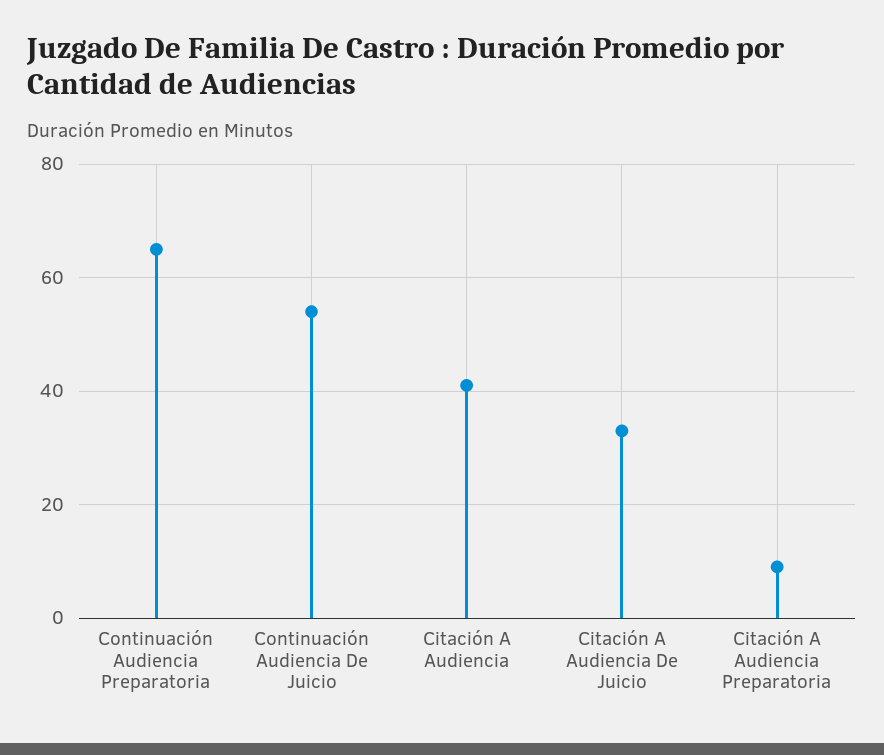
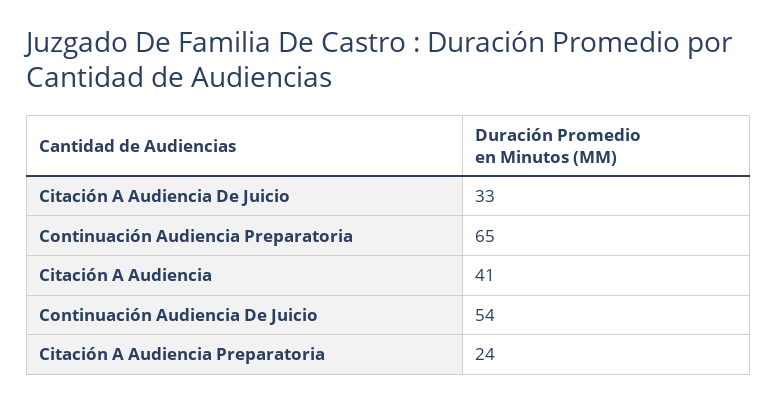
  {
    "Continuación Audiencia Preparatoria": 65,
    "Continuación Audiencia De Juicio": 54,
    "Citación A Audiencia": 41,
    "Citación A Audiencia De Juicio": 33,
-   "Citación A Audiencia Preparatoria": 10
+   "Citación A Audiencia Preparatoria": 24
  }

